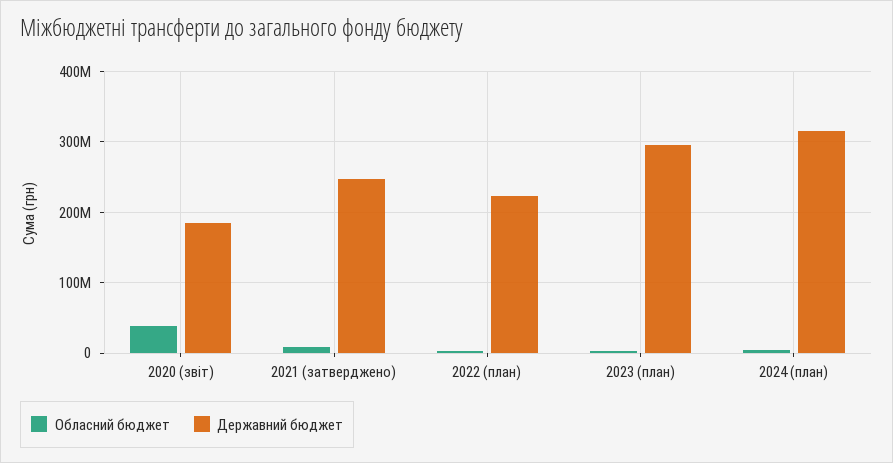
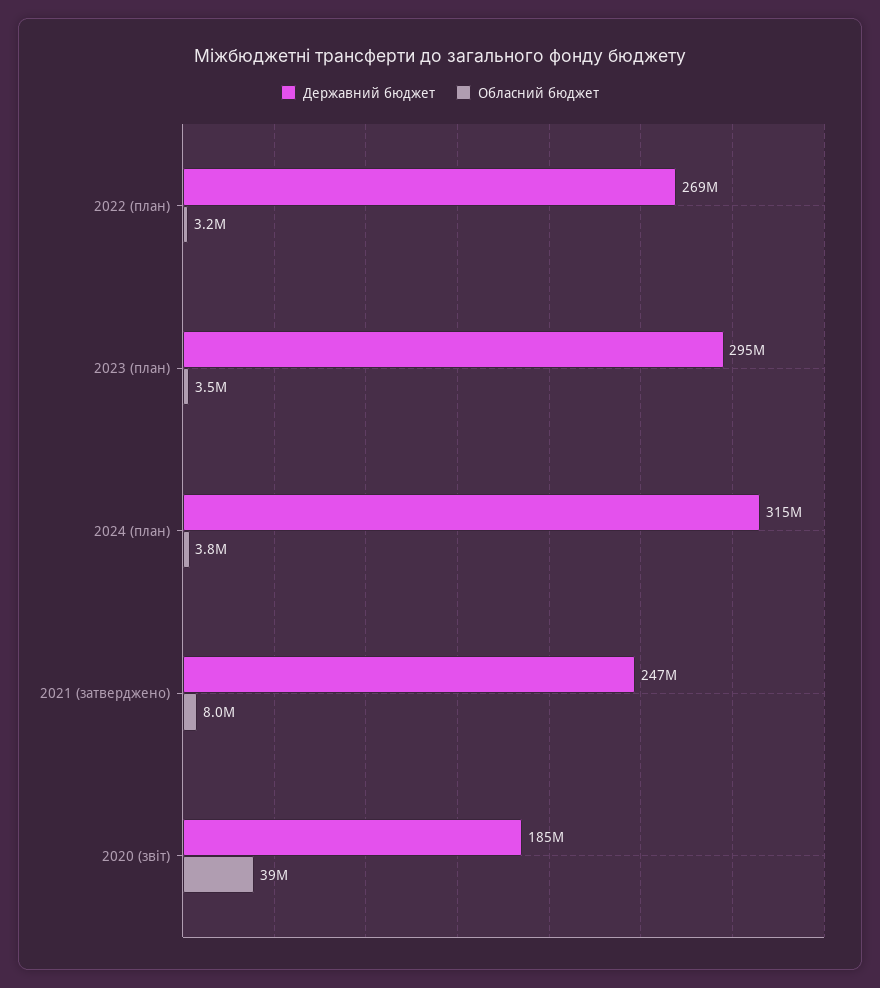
  {
    "Обласний бюджет": {
      "2020 (звіт)": 39000000,
      "2021 (затверджено)": 8000000,
      "2022 (план)": 3200000,
      "2023 (план)": 3500000,
      "2024 (план)": 3800000
    },
    "Державний бюджет": {
      "2020 (звіт)": 185000000,
      "2021 (затверджено)": 247000000,
-     "2022 (план)": 220000000,
+     "2022 (план)": 269000000,
      "2023 (план)": 295000000,
      "2024 (план)": 315000000
    }
  }

